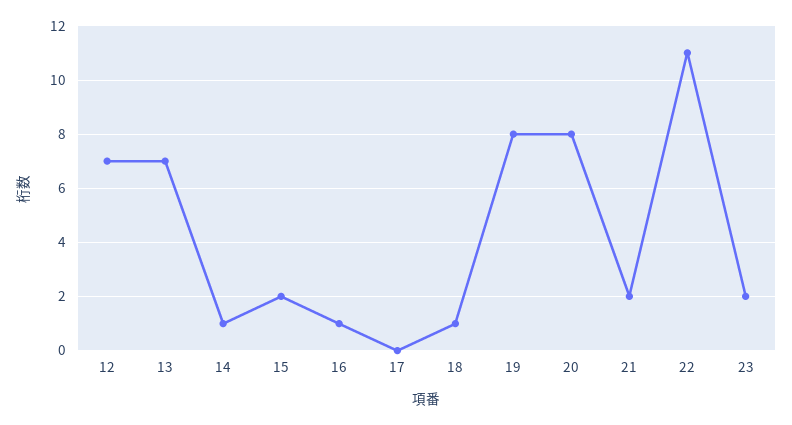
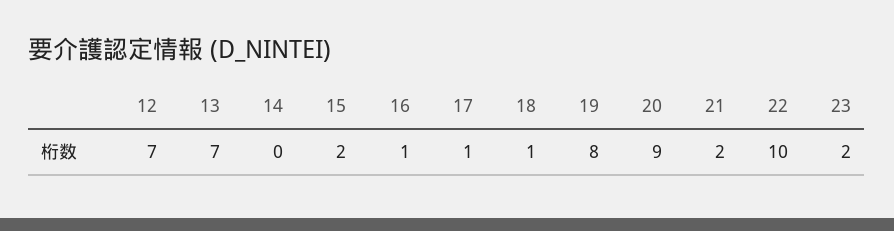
  {
    "12": 7,
    "13": 7,
-   "14": 1,
+   "14": 0,
    "15": 2,
    "16": 1,
-   "17": 0,
+   "17": 1,
    "18": 1,
    "19": 8,
-   "20": 8,
+   "20": 9,
    "21": 2,
-   "22": 11,
+   "22": 10,
    "23": 2
  }

